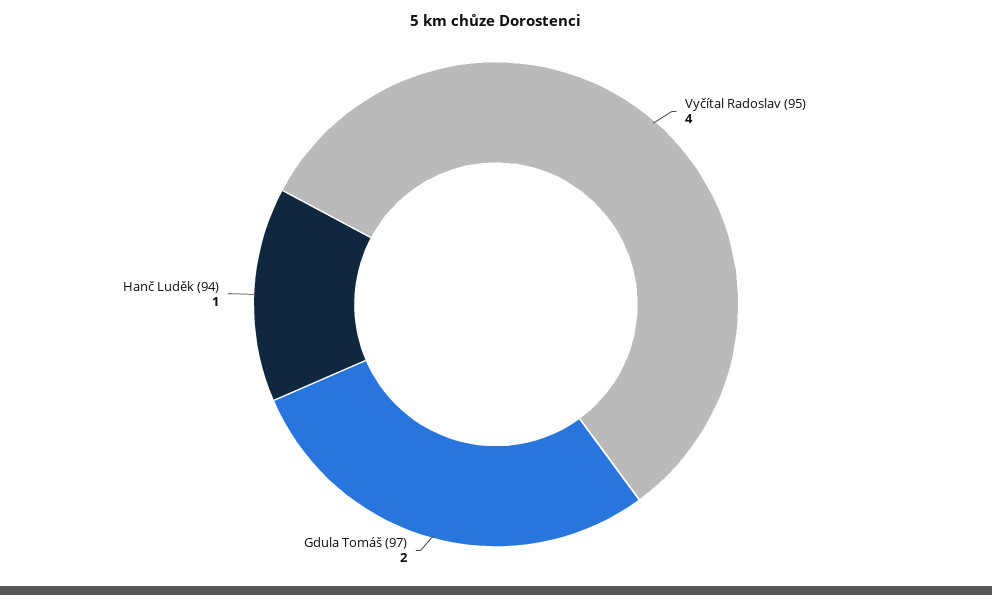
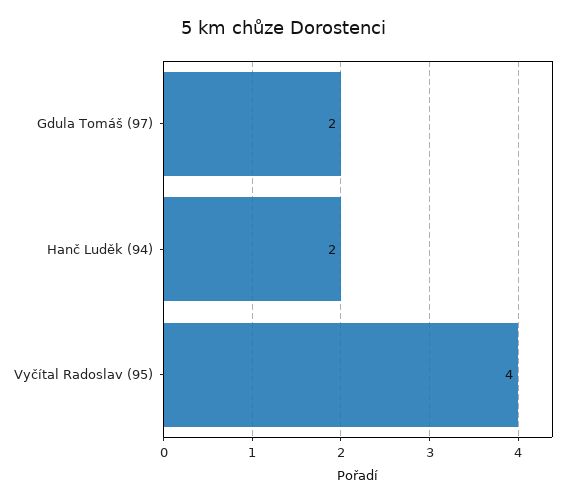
  {
    "Vyčítal Radoslav (95)": 4,
    "Gdula Tomáš (97)": 2,
-   "Hanč Luděk (94)": 1
+   "Hanč Luděk (94)": 2
  }

